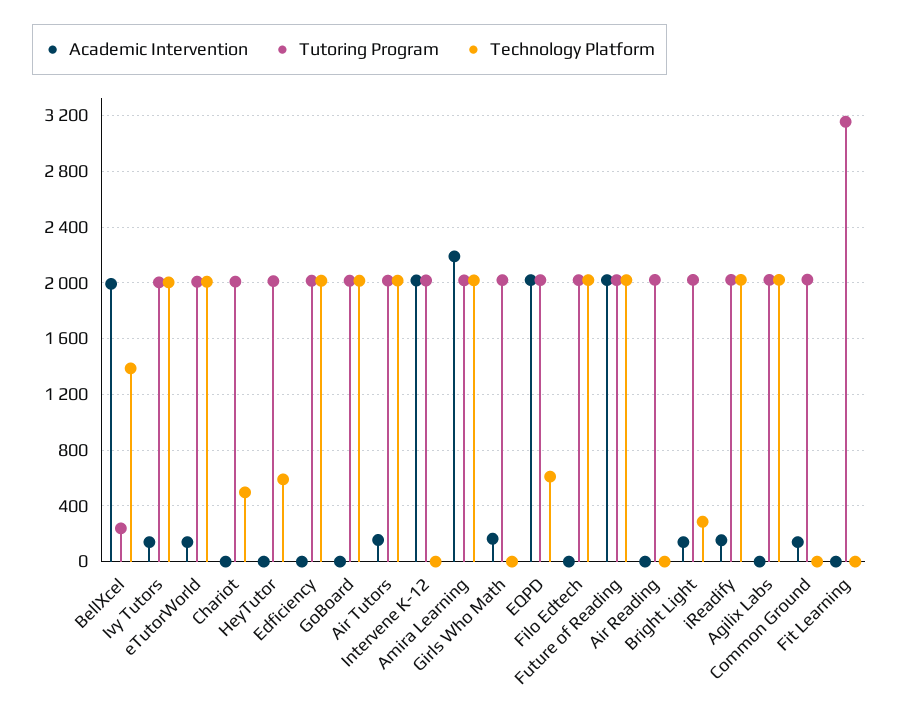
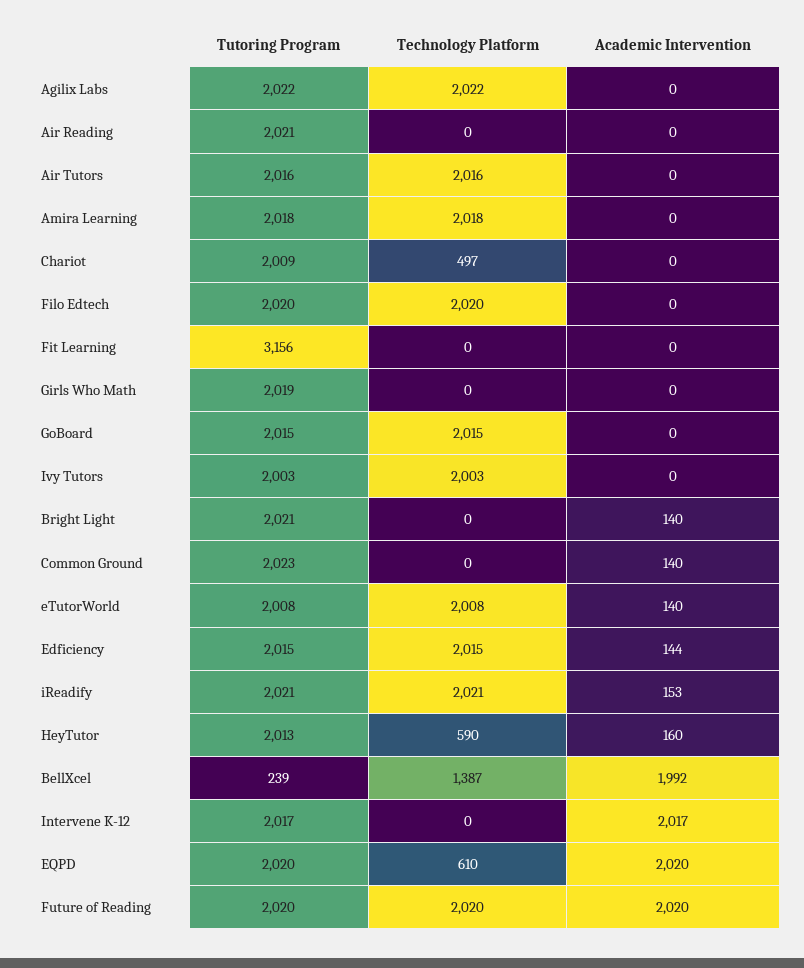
  {
    "Academic Intervention": {
      "BellXcel": 1992,
-     "Ivy Tutors": 150,
+     "Ivy Tutors": 0,
      "eTutorWorld": 140,
      "Chariot": 0,
-     "HeyTutor": 0,
+     "HeyTutor": 160,
-     "Edficiency": 0,
+     "Edficiency": 144,
      "GoBoard": 0,
-     "Air Tutors": 150,
+     "Air Tutors": 0,
      "Intervene K-12": 2017,
-     "Amira Learning": 2200,
+     "Amira Learning": 0,
-     "Girls Who Math": 150,
+     "Girls Who Math": 0,
      "EQPD": 2020,
      "Filo Edtech": 0,
      "Future of Reading": 2020,
      "Air Reading": 0,
      "Bright Light": 140,
      "iReadify": 153,
      "Agilix Labs": 0,
      "Common Ground": 140,
      "Fit Learning": 0
    },
    "Tutoring Program": {
      "BellXcel": 239,
      "Ivy Tutors": 2003,
      "eTutorWorld": 2008,
      "Chariot": 2009,
      "HeyTutor": 2013,
      "Edficiency": 2015,
      "GoBoard": 2015,
      "Air Tutors": 2016,
      "Intervene K-12": 2017,
      "Amira Learning": 2018,
      "Girls Who Math": 2019,
      "EQPD": 2020,
      "Filo Edtech": 2020,
      "Future of Reading": 2020,
      "Air Reading": 2021,
      "Bright Light": 2021,
      "iReadify": 2021,
      "Agilix Labs": 2022,
      "Common Ground": 2023,
      "Fit Learning": 3156
    },
    "Technology Platform": {
      "BellXcel": 1387,
      "Ivy Tutors": 2003,
      "eTutorWorld": 2008,
      "Chariot": 497,
      "HeyTutor": 590,
      "Edficiency": 2015,
      "GoBoard": 2015,
      "Air Tutors": 2016,
      "Intervene K-12": 0,
      "Amira Learning": 2018,
      "Girls Who Math": 0,
      "EQPD": 610,
      "Filo Edtech": 2020,
      "Future of Reading": 2020,
      "Air Reading": 0,
-     "Bright Light": 300,
+     "Bright Light": 0,
      "iReadify": 2021,
      "Agilix Labs": 2022,
      "Common Ground": 0,
      "Fit Learning": 0
    }
  }

